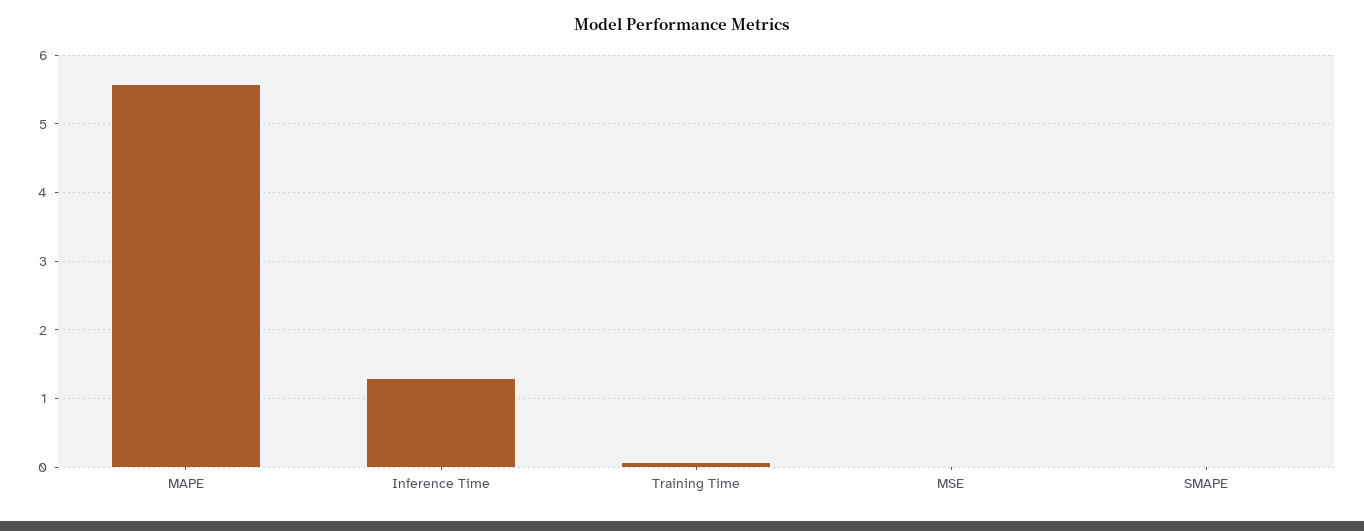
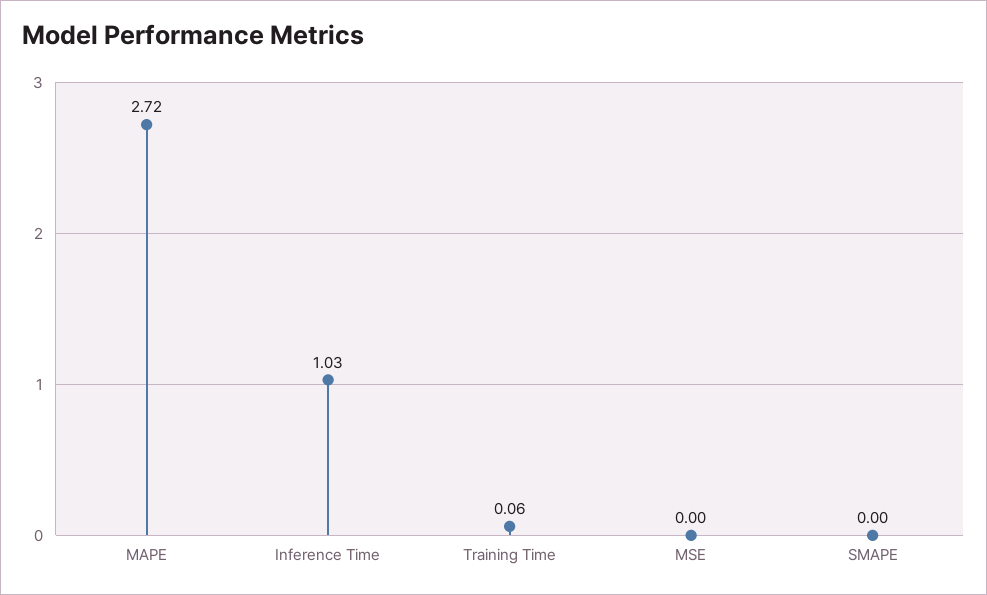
  {
-   "MAPE": 5.6,
+   "MAPE": 2.72,
-   "Inference Time": 1.3,
+   "Inference Time": 1.03,
    "Training Time": 0.06,
    "MSE": 0,
    "SMAPE": 0
  }

